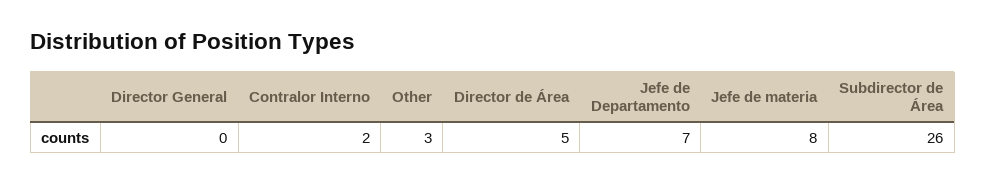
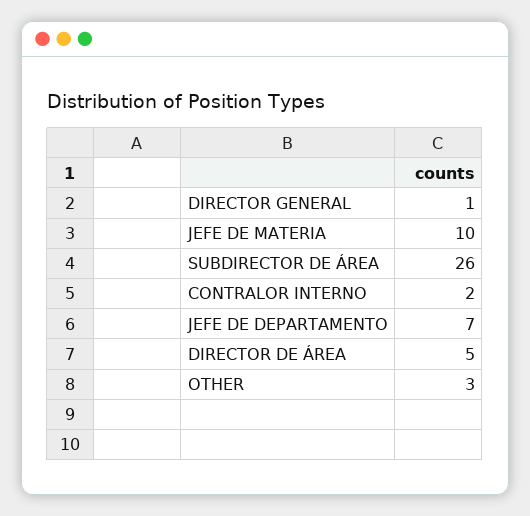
  {
-   "Director General": 0,
+   "Director General": 1,
    "Contralor Interno": 2,
    "Other": 3,
    "Director de Área": 5,
    "Jefe de Departamento": 7,
-   "Jefe de materia": 8,
+   "Jefe de materia": 10,
    "Subdirector de Área": 26
  }

